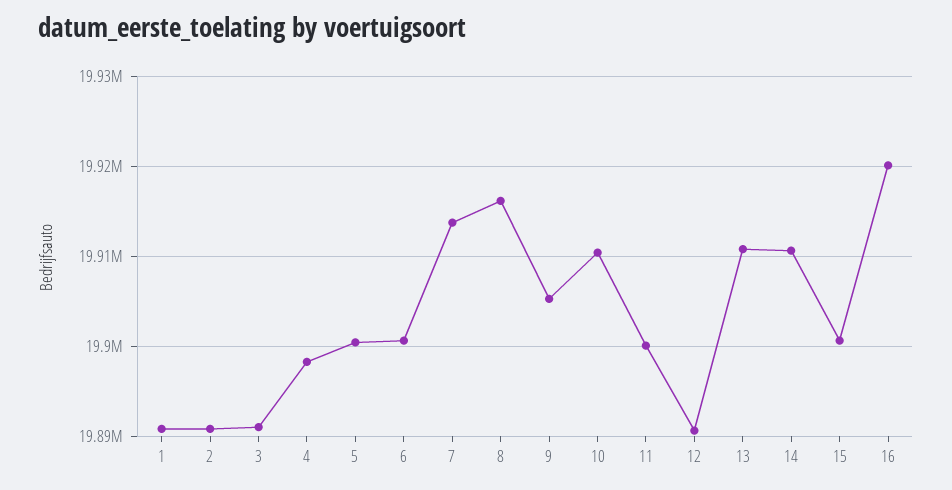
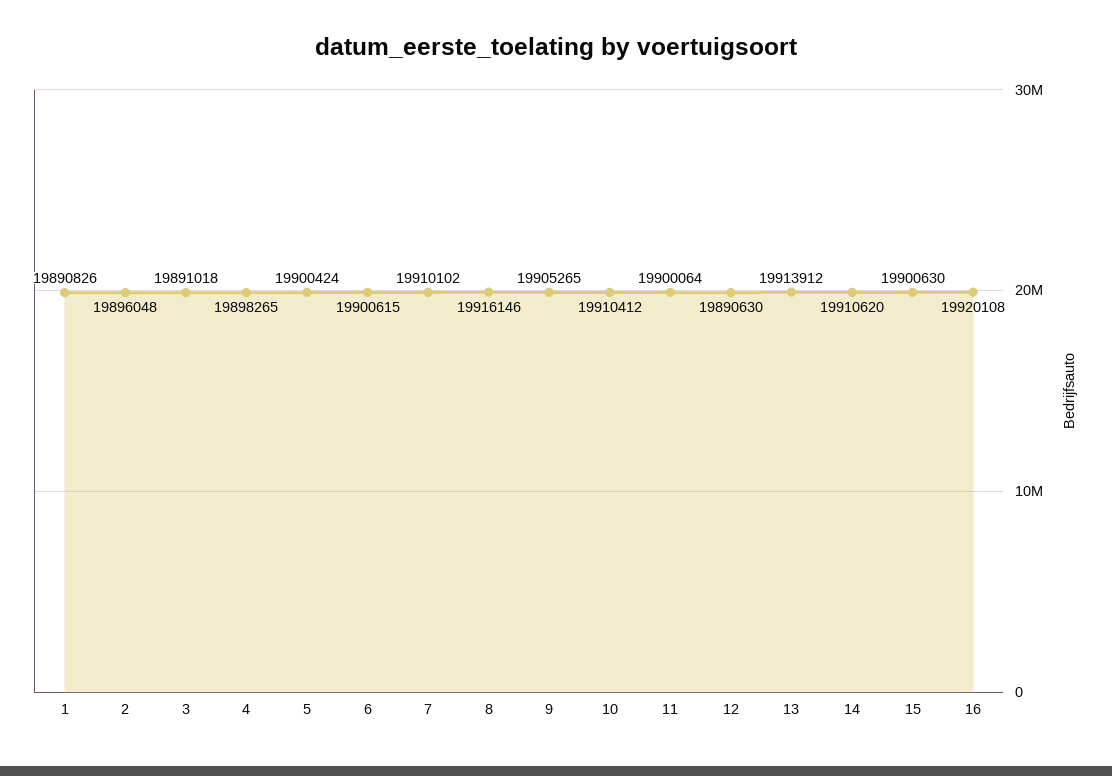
  {
    "1": 19890826,
-   "2": 19891000,
+   "2": 19896048,
    "3": 19891018,
    "4": 19898265,
    "5": 19900424,
    "6": 19900615,
-   "7": 19914000,
+   "7": 19910102,
    "8": 19916146,
    "9": 19905265,
    "10": 19910412,
    "11": 19900064,
    "12": 19890630,
-   "13": 19911000,
+   "13": 19913912,
    "14": 19910620,
    "15": 19900630,
    "16": 19920108
  }

